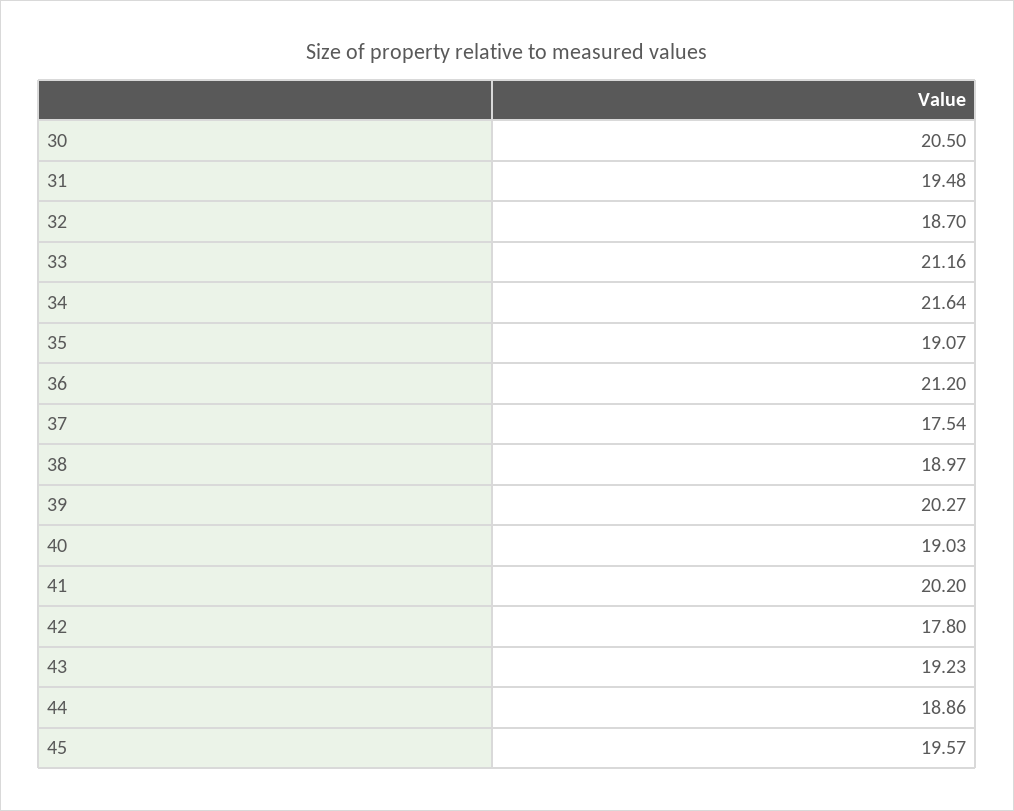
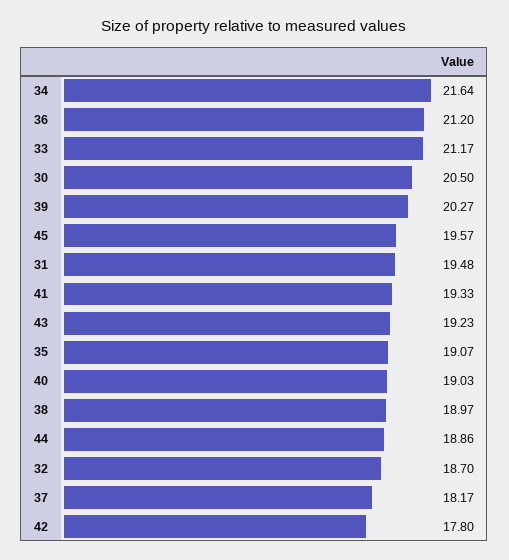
  {
    "30": 20.5,
    "31": 19.48,
    "32": 18.7,
-   "33": 21.16,
+   "33": 21.17,
    "34": 21.64,
    "35": 19.07,
    "36": 21.2,
-   "37": 17.54,
+   "37": 18.17,
    "38": 18.97,
    "39": 20.27,
    "40": 19.03,
-   "41": 20.2,
+   "41": 19.33,
    "42": 17.8,
    "43": 19.23,
    "44": 18.86,
    "45": 19.57
  }

